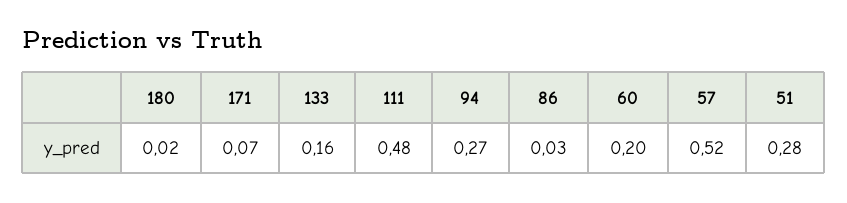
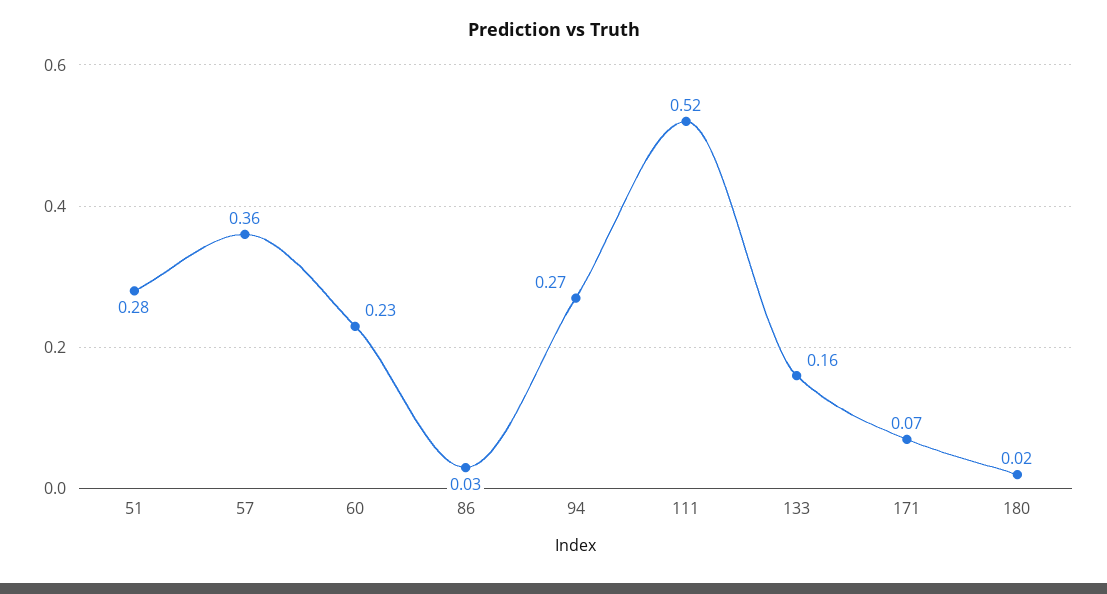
  {
    "180": 0.02,
    "171": 0.07,
    "133": 0.16,
-   "111": 0.48,
+   "111": 0.52,
    "94": 0.27,
    "86": 0.03,
-   "60": 0.2,
+   "60": 0.23,
-   "57": 0.52,
+   "57": 0.36,
    "51": 0.28
  }

